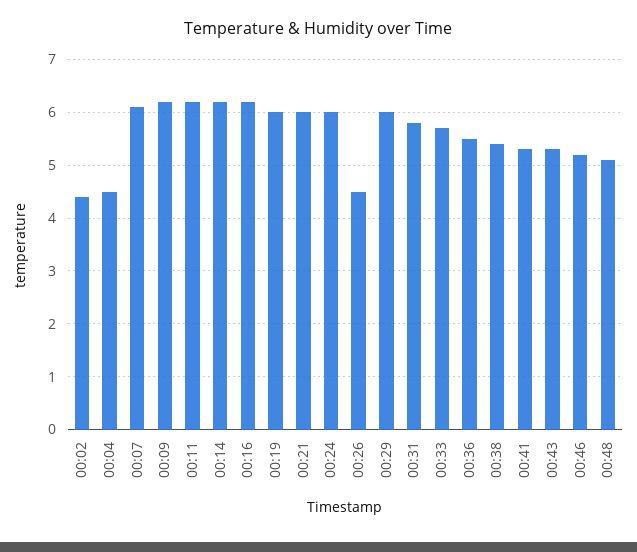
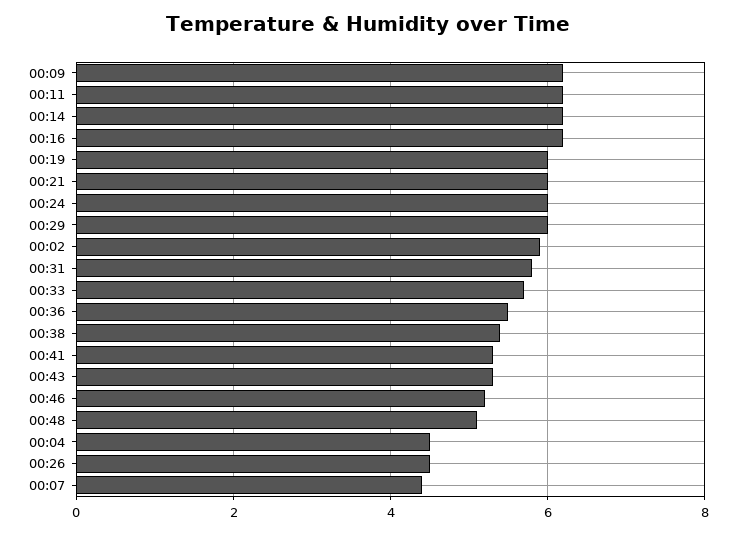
  {
-   "00:02": 4.5,
+   "00:02": 6,
    "00:04": 4.5,
-   "00:07": 6,
+   "00:07": 4.5,
    "00:09": 6,
    "00:11": 6,
    "00:14": 6,
    "00:16": 6,
    "00:19": 6,
    "00:21": 6,
    "00:24": 6,
    "00:26": 4.5,
    "00:29": 6,
    "00:31": 6,
    "00:33": 5.5,
    "00:36": 5.5,
    "00:38": 5.5,
    "00:41": 5.5,
    "00:43": 5.5,
    "00:46": 5,
    "00:48": 5
  }

